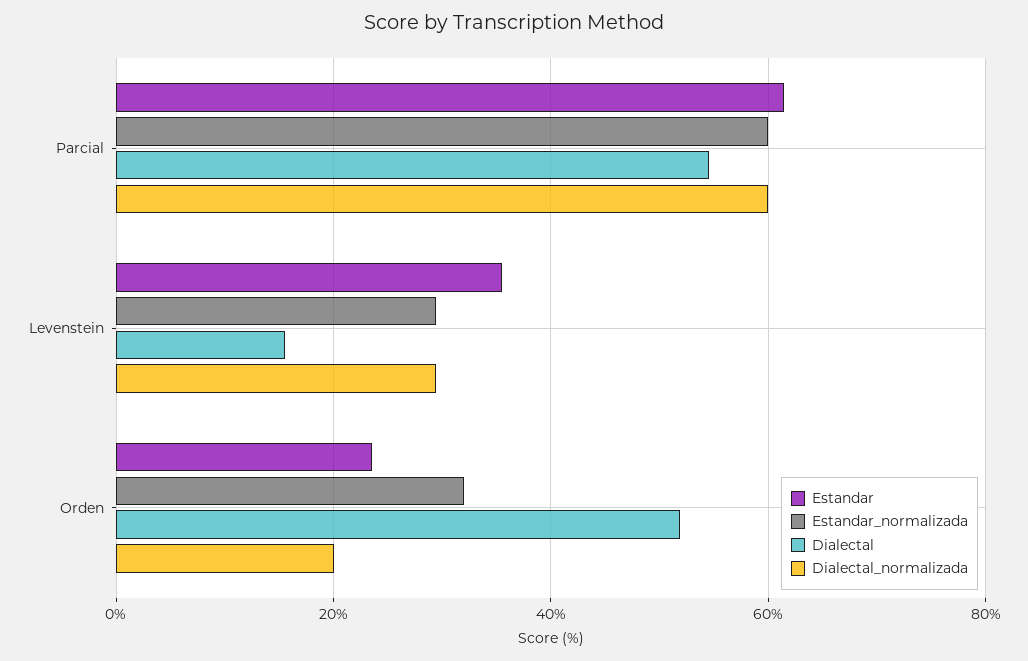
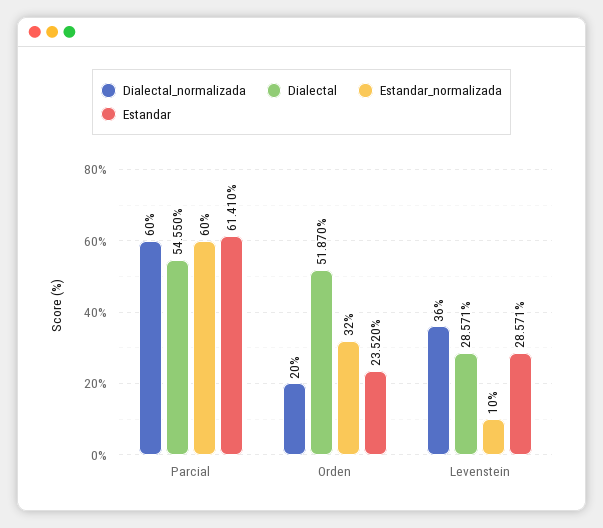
  {
    "Estandar": {
      "Parcial": 61.41,
-     "Levenstein": 36,
+     "Levenstein": 28.571,
      "Orden": 23.52
    },
    "Estandar_normalizada": {
      "Parcial": 60,
-     "Levenstein": 30,
+     "Levenstein": 10,
      "Orden": 32
    },
    "Dialectal": {
      "Parcial": 54.55,
-     "Levenstein": 16,
+     "Levenstein": 28.571,
      "Orden": 51.87
    },
    "Dialectal_normalizada": {
      "Parcial": 60,
-     "Levenstein": 30,
+     "Levenstein": 36,
      "Orden": 20
    }
  }

